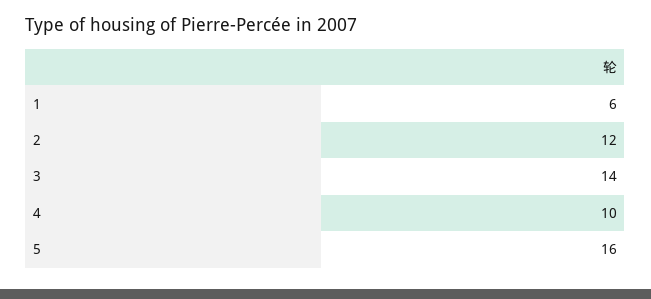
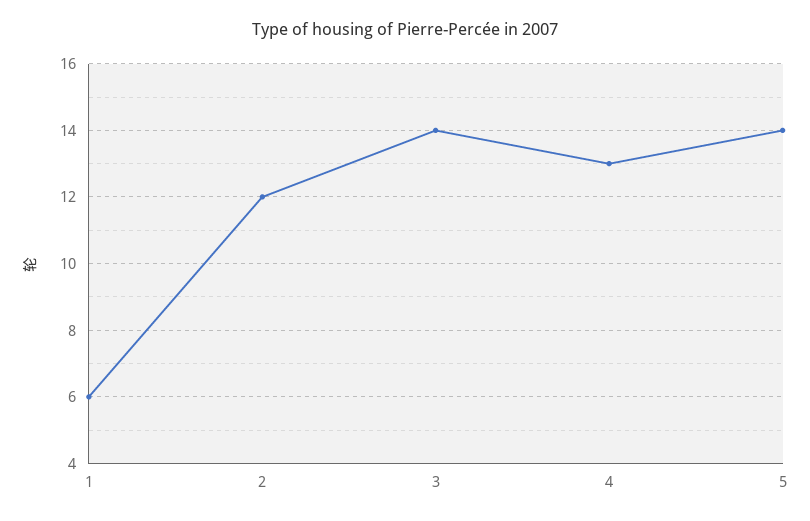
  {
    "1": 6,
    "2": 12,
    "3": 14,
-   "4": 10,
+   "4": 13,
-   "5": 16
+   "5": 14
  }

